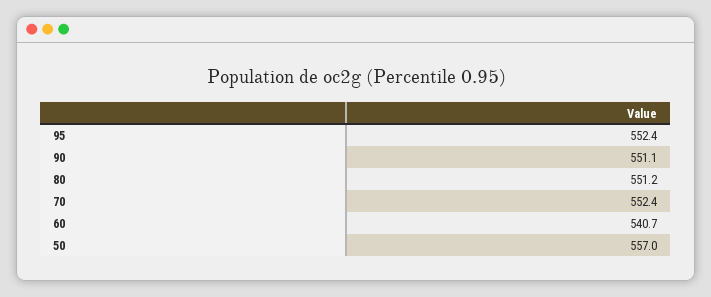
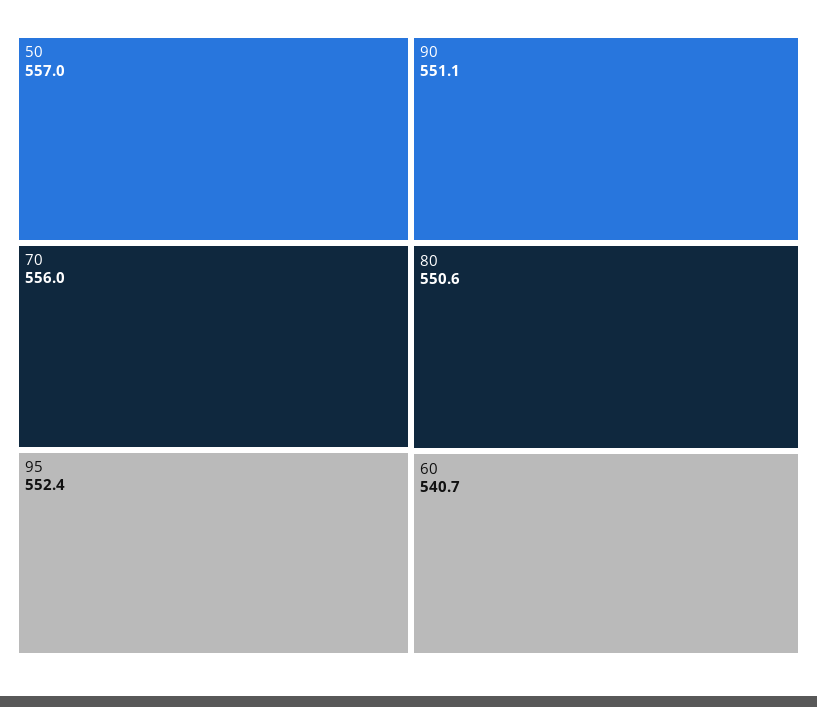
  {
    "95": 552.4,
    "90": 551.1,
-   "80": 551.2,
+   "80": 550.6,
-   "70": 552.4,
+   "70": 556,
    "60": 540.7,
    "50": 557
  }

